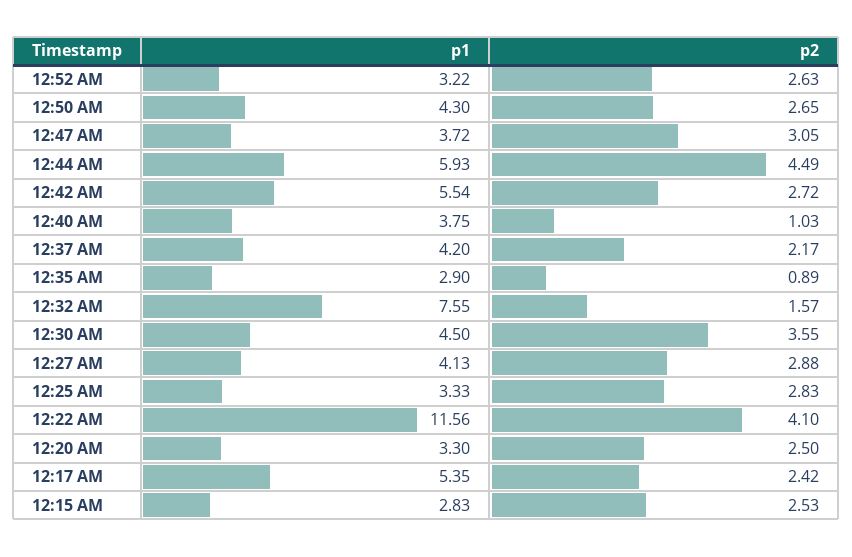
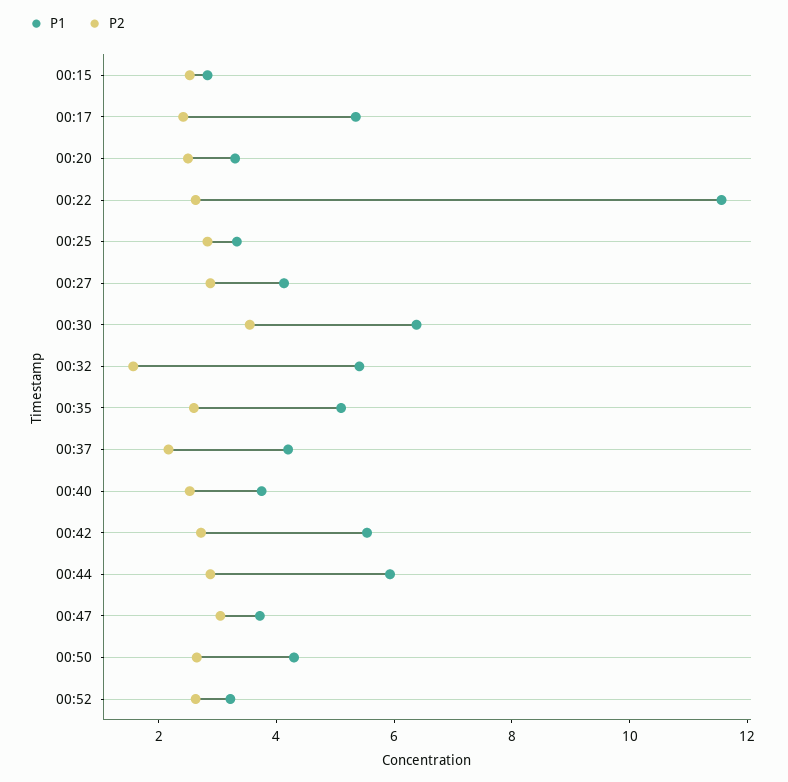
  {
    "p1": {
      "12:52 AM": 3.22,
      "12:50 AM": 4.3,
      "12:47 AM": 3.72,
      "12:44 AM": 5.93,
      "12:42 AM": 5.54,
      "12:40 AM": 3.75,
      "12:37 AM": 4.2,
-     "12:35 AM": 2.9,
+     "12:35 AM": 5,
-     "12:32 AM": 7.55,
+     "12:32 AM": 5.5,
-     "12:30 AM": 4.5,
+     "12:30 AM": 6.5,
      "12:27 AM": 4.13,
      "12:25 AM": 3.33,
      "12:22 AM": 11.56,
      "12:20 AM": 3.3,
      "12:17 AM": 5.35,
      "12:15 AM": 2.83
    },
    "p2": {
      "12:52 AM": 2.63,
      "12:50 AM": 2.65,
      "12:47 AM": 3.05,
-     "12:44 AM": 4.49,
+     "12:44 AM": 3,
      "12:42 AM": 2.72,
-     "12:40 AM": 1.03,
+     "12:40 AM": 2.5,
      "12:37 AM": 2.17,
-     "12:35 AM": 0.89,
+     "12:35 AM": 2.5,
      "12:32 AM": 1.57,
      "12:30 AM": 3.55,
      "12:27 AM": 2.88,
      "12:25 AM": 2.83,
-     "12:22 AM": 4.1,
+     "12:22 AM": 2.5,
      "12:20 AM": 2.5,
      "12:17 AM": 2.42,
      "12:15 AM": 2.53
    }
  }

